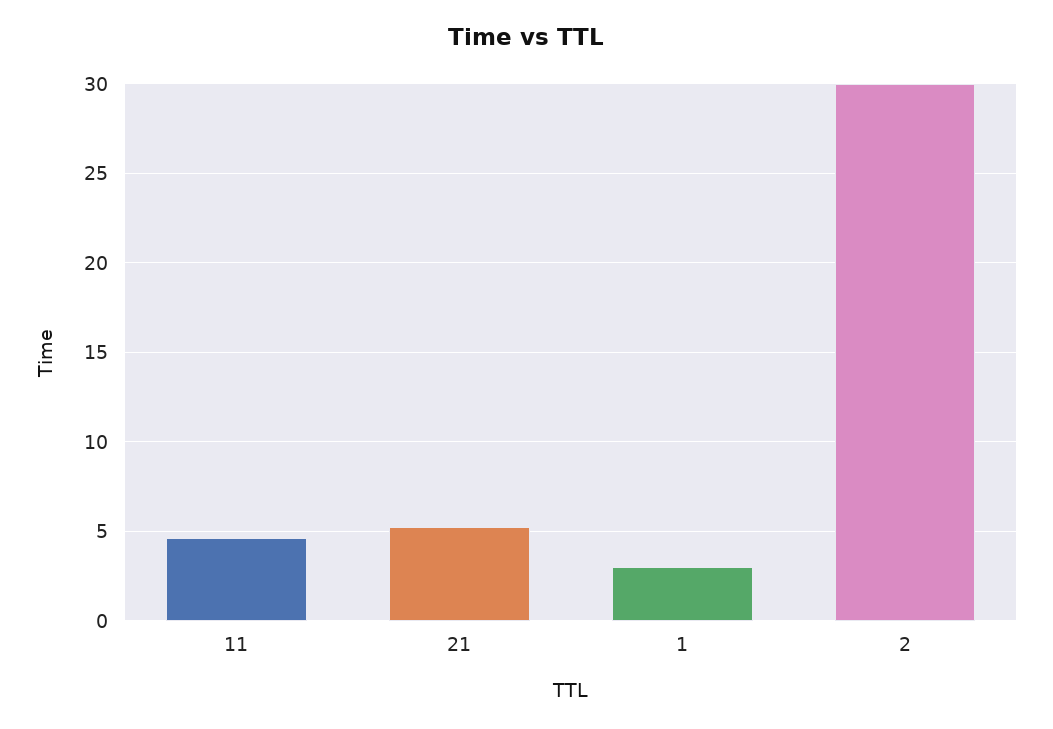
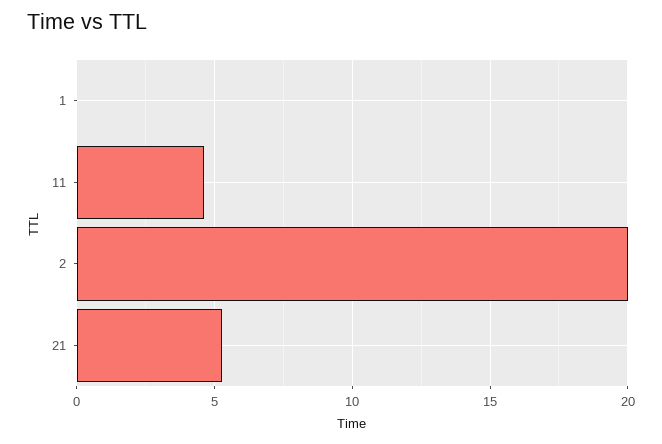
  {
    "11": 4.5,
    "21": 5.5,
-   "1": 3,
+   "1": 0,
-   "2": 30
+   "2": 20
  }

